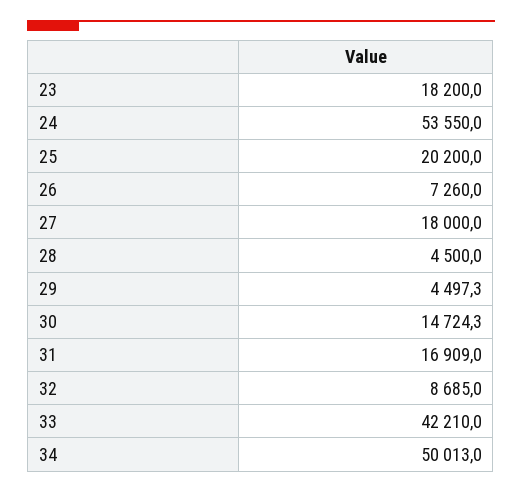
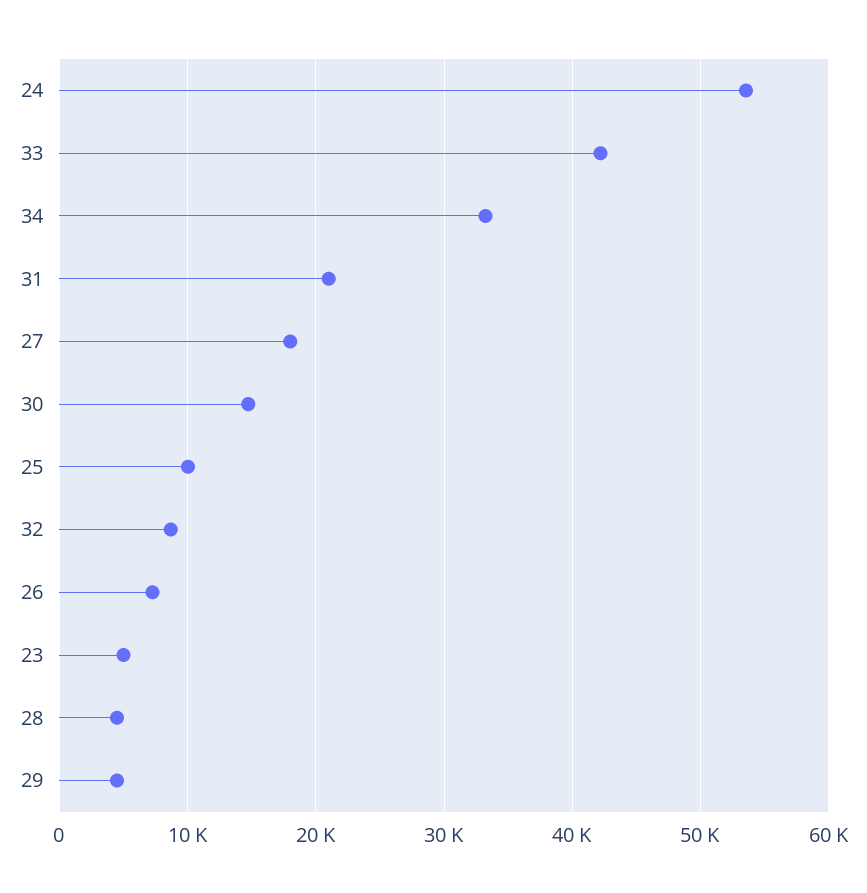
  {
-   "23": 18200,
+   "23": 5000,
    "24": 53550,
-   "25": 20200,
+   "25": 10000,
    "26": 7260,
    "27": 18000,
    "28": 4500,
    "29": 4497.3,
    "30": 14724.3,
-   "31": 16909,
+   "31": 21000,
    "32": 8685,
    "33": 42210,
-   "34": 50013
+   "34": 33000
  }

